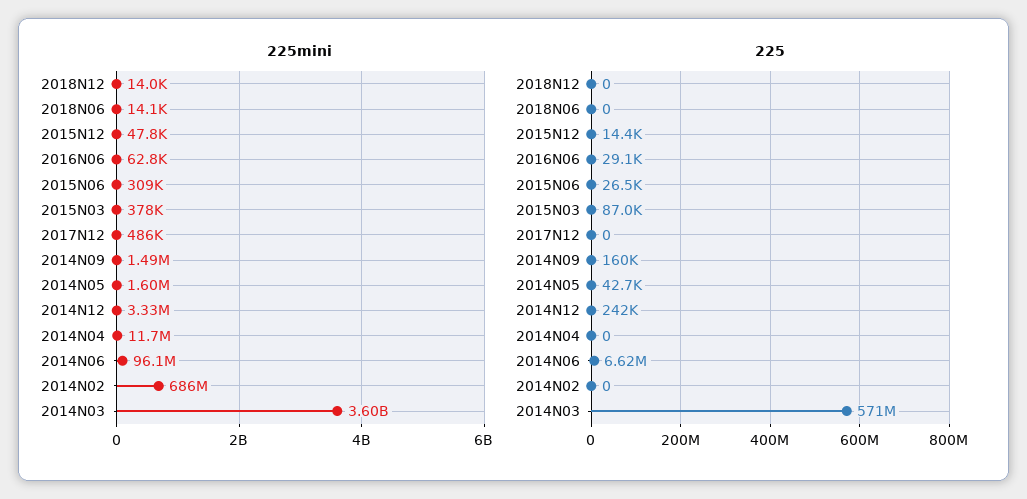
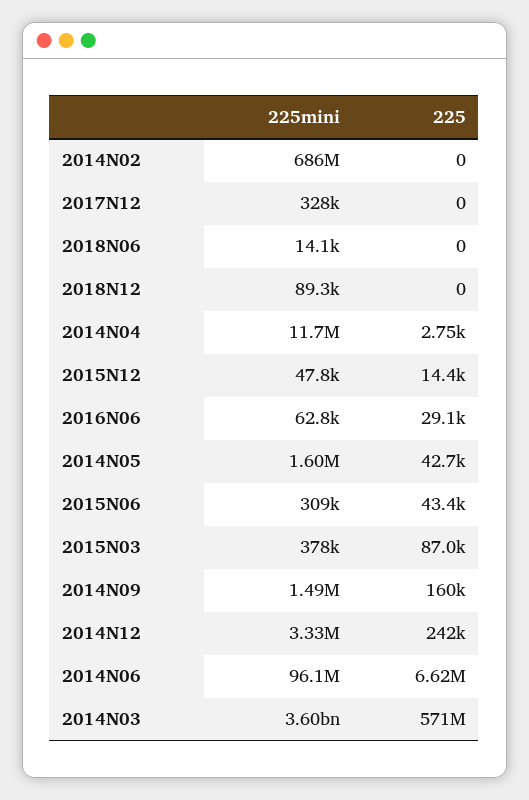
  {
    "225mini": {
-     "2018N12": 14000,
+     "2018N12": 89300,
      "2018N06": 14100,
      "2015N12": 47800,
      "2016N06": 62800,
      "2015N06": 309000,
      "2015N03": 378000,
-     "2017N12": 486000,
+     "2017N12": 328000,
      "2014N09": 1490000,
      "2014N05": 1600000,
      "2014N12": 3330000,
      "2014N04": 11700000,
      "2014N06": 96100000,
      "2014N02": 686000000,
      "2014N03": 3600000000
    },
    "225": {
      "2018N12": 0,
      "2018N06": 0,
      "2015N12": 14400,
      "2016N06": 29100,
-     "2015N06": 26500,
+     "2015N06": 43400,
      "2015N03": 87000,
      "2017N12": 0,
      "2014N09": 160000,
      "2014N05": 42700,
      "2014N12": 242000,
-     "2014N04": 0,
+     "2014N04": 2750,
      "2014N06": 6620000,
      "2014N02": 0,
      "2014N03": 571000000
    }
  }

